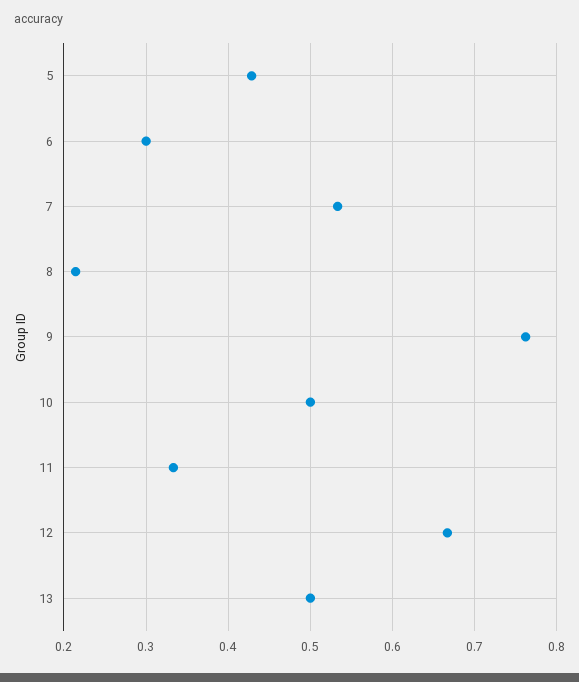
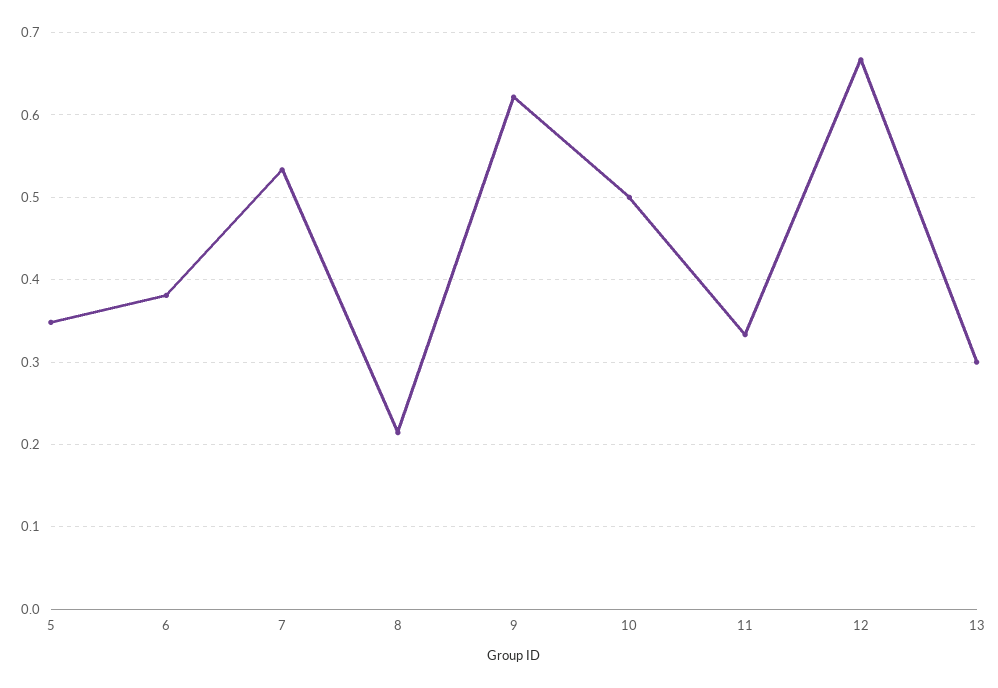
  {
-   "5": 0.43,
+   "5": 0.35,
-   "6": 0.3,
+   "6": 0.38,
    "7": 0.53,
    "8": 0.21,
-   "9": 0.76,
+   "9": 0.62,
    "10": 0.5,
    "11": 0.33,
    "12": 0.67,
-   "13": 0.5
+   "13": 0.3
  }

